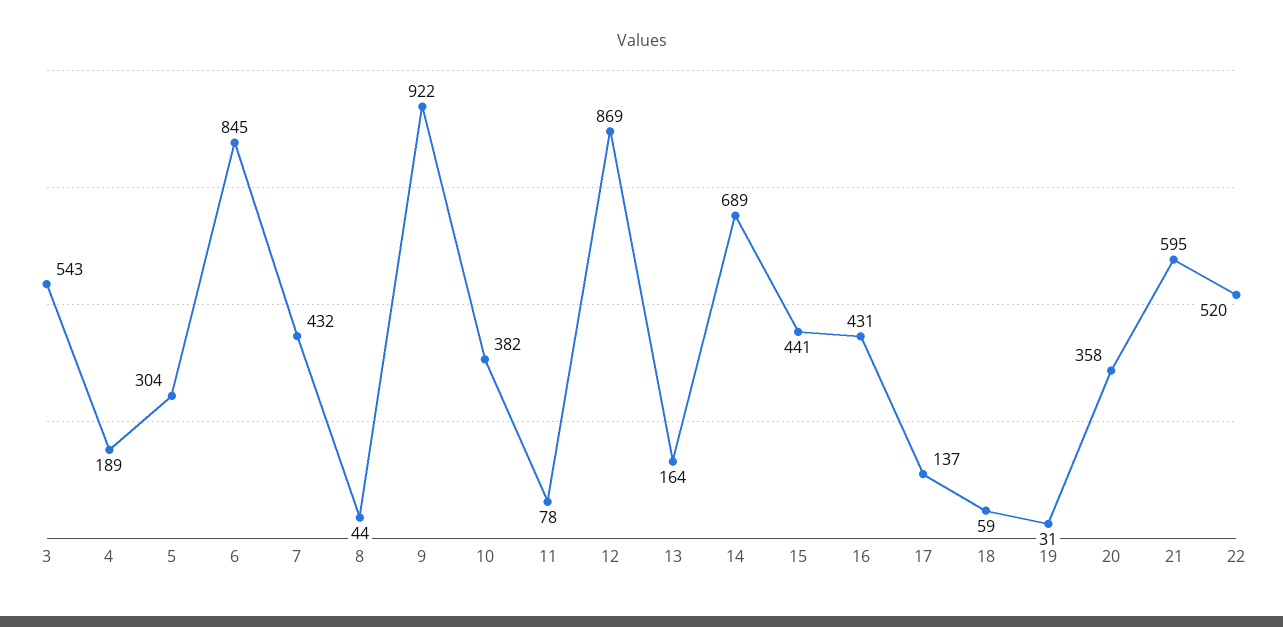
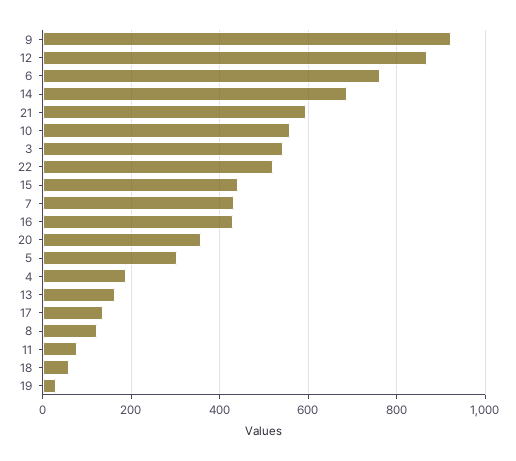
  {
    "3": 543,
    "4": 189,
    "5": 304,
-   "6": 845,
+   "6": 760,
    "7": 432,
-   "8": 44,
+   "8": 120,
    "9": 922,
-   "10": 382,
+   "10": 560,
    "11": 78,
    "12": 869,
    "13": 164,
    "14": 689,
    "15": 441,
    "16": 431,
    "17": 137,
    "18": 59,
    "19": 31,
    "20": 358,
    "21": 595,
    "22": 520
  }

